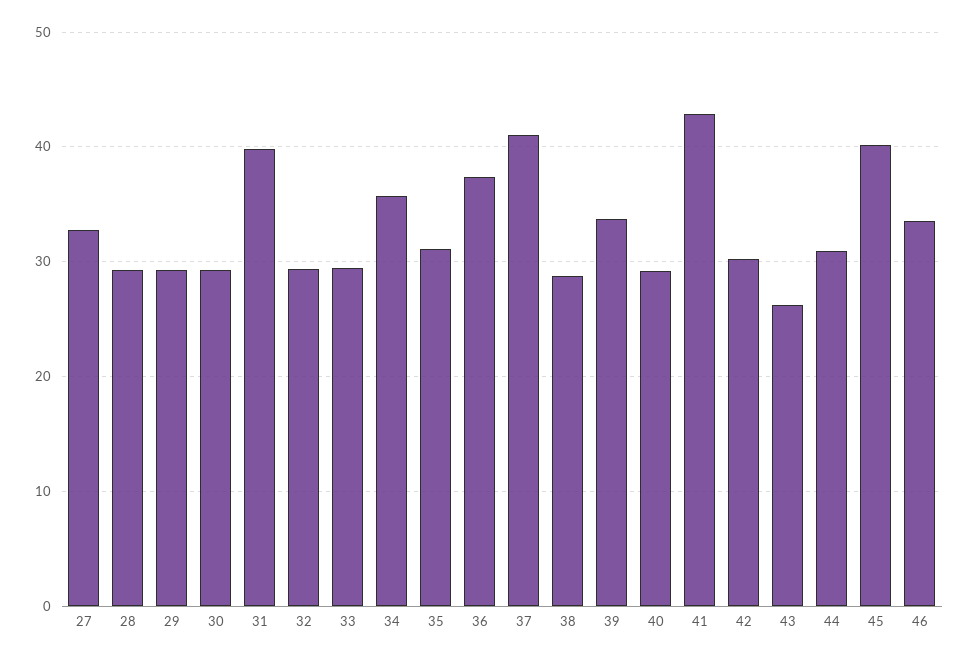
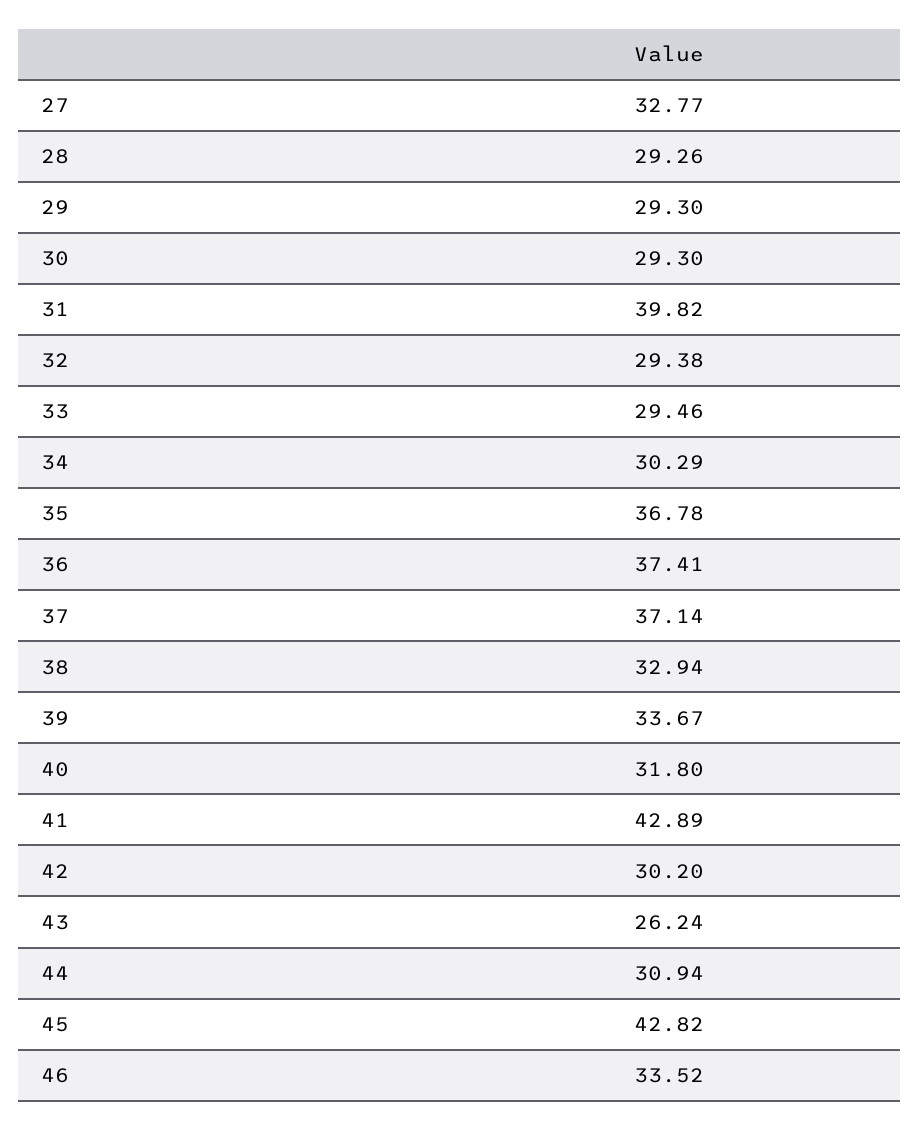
  {
    "27": 32.77,
    "28": 29.26,
    "29": 29.3,
    "30": 29.3,
    "31": 39.82,
    "32": 29.38,
    "33": 29.46,
-   "34": 36,
+   "34": 30.29,
-   "35": 31,
+   "35": 36.78,
    "36": 37.41,
-   "37": 41,
+   "37": 37.14,
-   "38": 29,
+   "38": 32.94,
    "39": 33.67,
-   "40": 29,
+   "40": 31.8,
    "41": 42.89,
    "42": 30.2,
    "43": 26.24,
    "44": 30.94,
-   "45": 40,
+   "45": 42.82,
    "46": 33.52
  }

